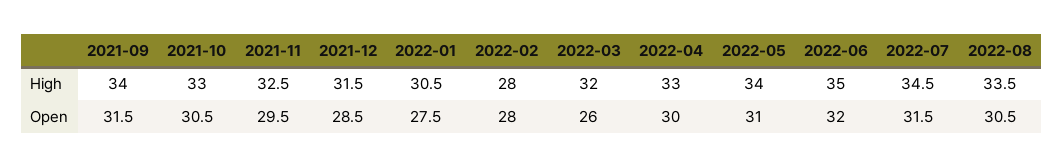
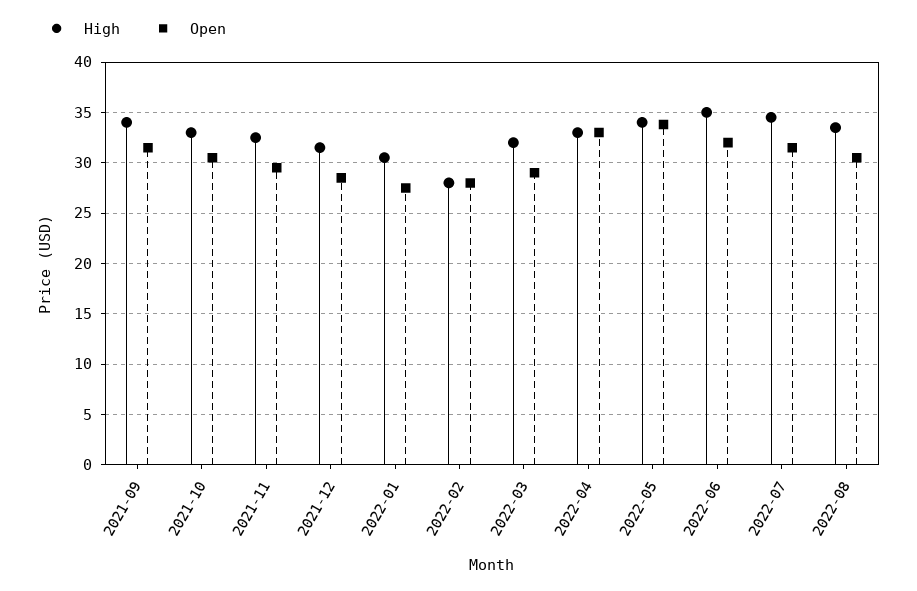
  {
    "High": {
      "2021-09": 34,
      "2021-10": 33,
      "2021-11": 32.5,
      "2021-12": 31.5,
      "2022-01": 30.5,
      "2022-02": 28,
      "2022-03": 32,
      "2022-04": 33,
      "2022-05": 34,
      "2022-06": 35,
      "2022-07": 34.5,
      "2022-08": 33.5
    },
    "Open": {
      "2021-09": 31.5,
      "2021-10": 30.5,
      "2021-11": 29.5,
      "2021-12": 28.5,
      "2022-01": 27.5,
      "2022-02": 28,
-     "2022-03": 26,
+     "2022-03": 29,
-     "2022-04": 30,
+     "2022-04": 33,
-     "2022-05": 31,
+     "2022-05": 34,
      "2022-06": 32,
      "2022-07": 31.5,
      "2022-08": 30.5
    }
  }

